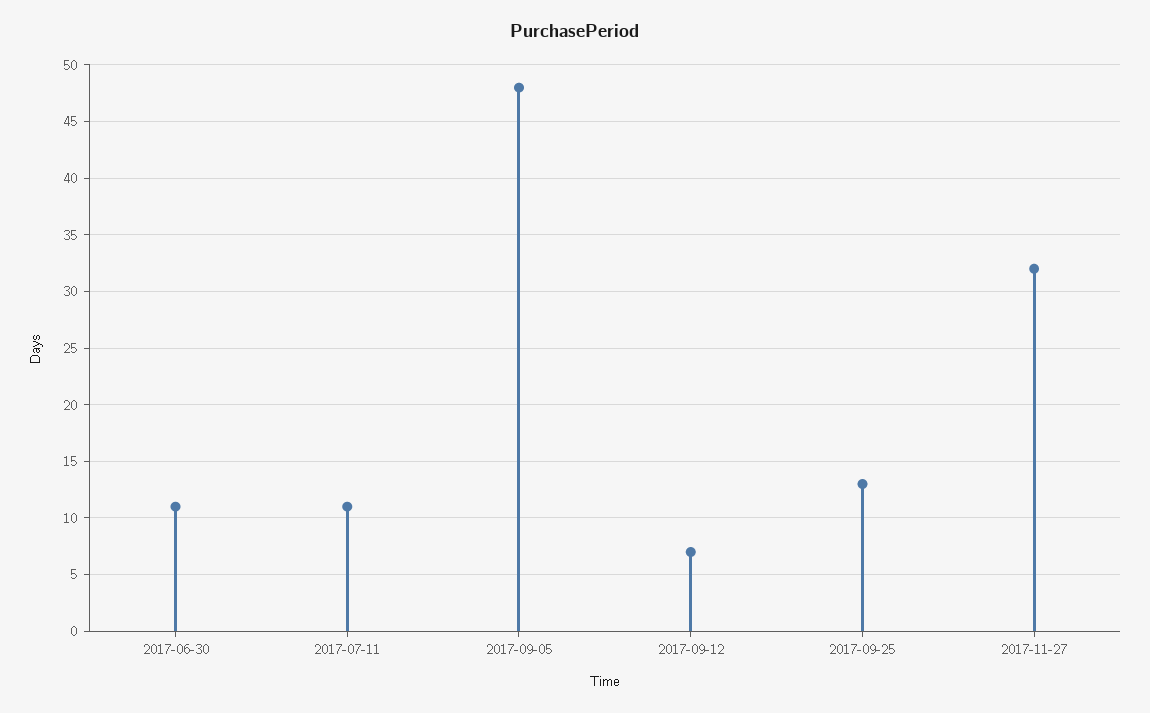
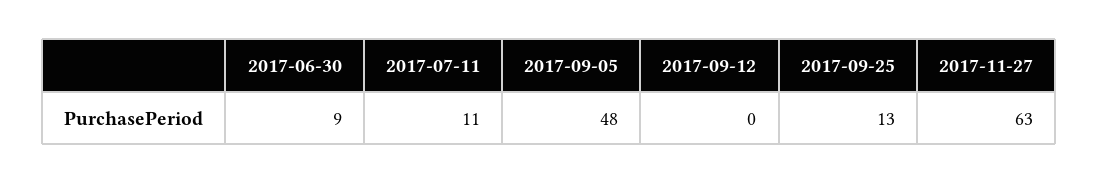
  {
-   "2017-06-30": 11,
+   "2017-06-30": 9,
    "2017-07-11": 11,
    "2017-09-05": 48,
-   "2017-09-12": 7,
+   "2017-09-12": 0,
    "2017-09-25": 13,
-   "2017-11-27": 32
+   "2017-11-27": 63
  }

